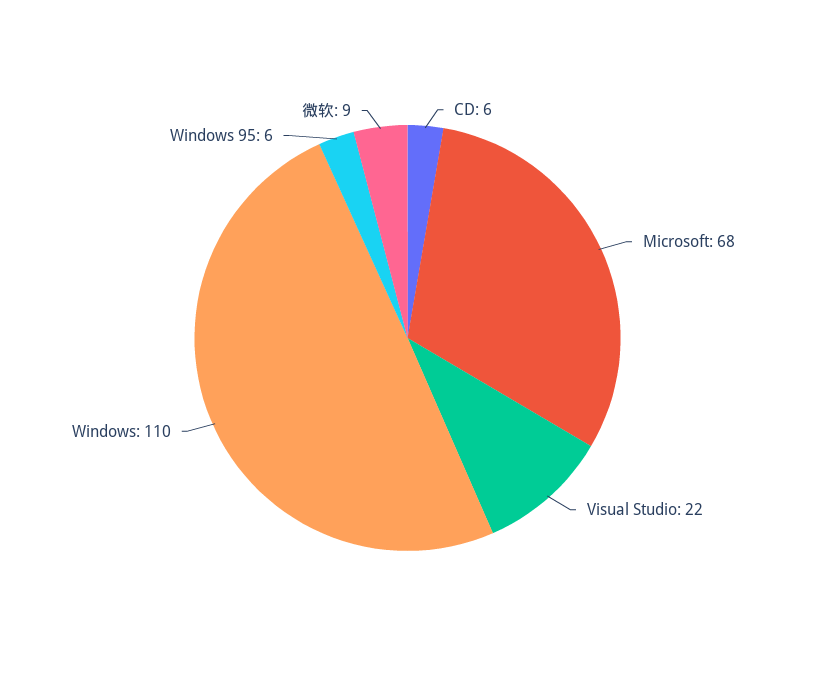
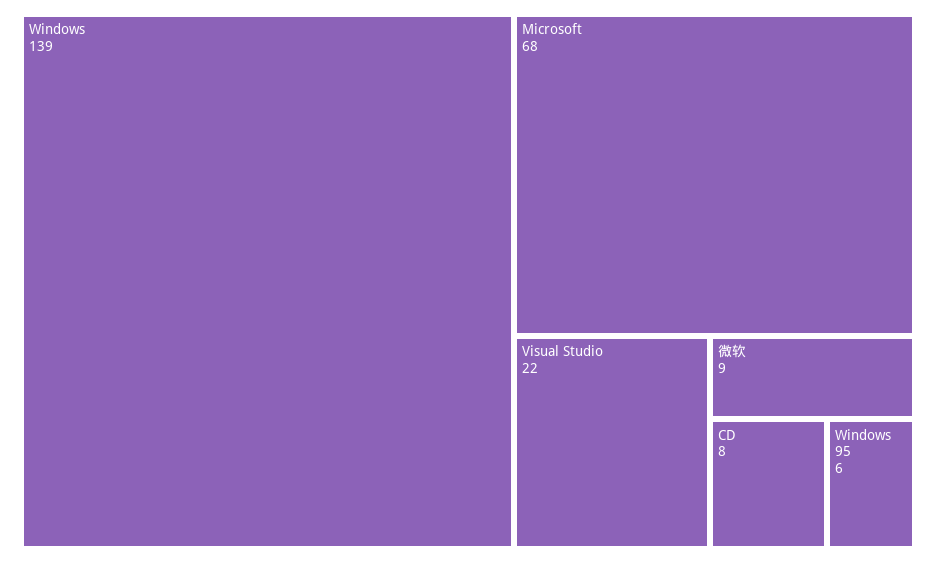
  {
-   "CD": 6,
+   "CD": 8,
    "Microsoft": 68,
    "Visual Studio": 22,
-   "Windows": 110,
+   "Windows": 139,
    "Windows 95": 6,
    "微软": 9
  }

